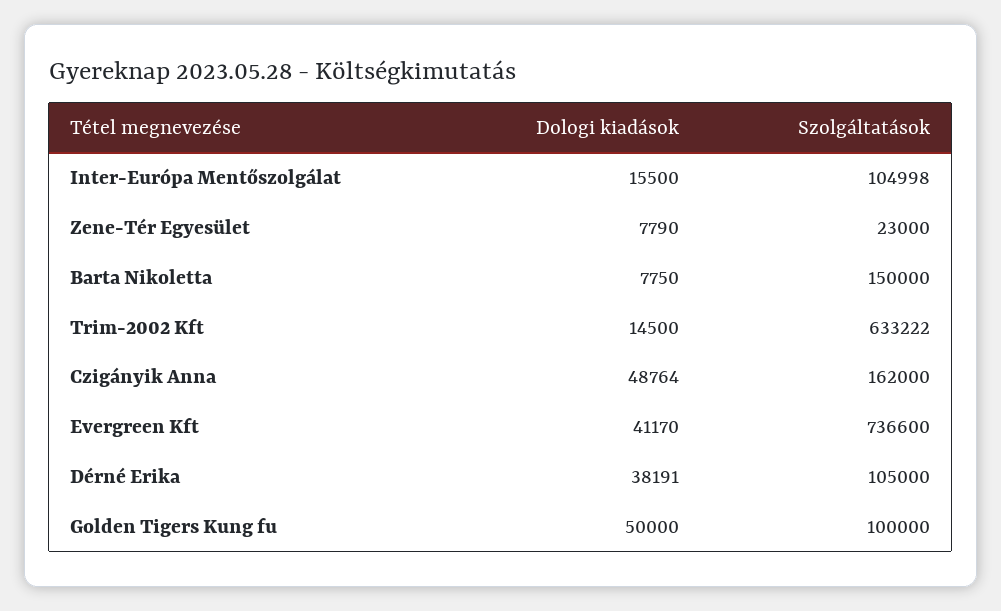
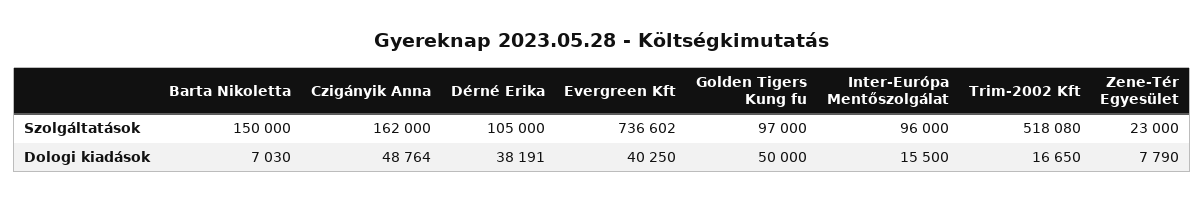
  {
    "Dologi kiadások": {
      "Inter-Európa Mentőszolgálat": 15500,
      "Zene-Tér Egyesület": 7790,
-     "Barta Nikoletta": 7750,
+     "Barta Nikoletta": 7030,
-     "Trim-2002 Kft": 14500,
+     "Trim-2002 Kft": 16650,
      "Czigányik Anna": 48764,
-     "Evergreen Kft": 41170,
+     "Evergreen Kft": 40250,
      "Dérné Erika": 38191,
      "Golden Tigers Kung fu": 50000
    },
    "Szolgáltatások": {
-     "Inter-Európa Mentőszolgálat": 104998,
+     "Inter-Európa Mentőszolgálat": 96000,
      "Zene-Tér Egyesület": 23000,
      "Barta Nikoletta": 150000,
-     "Trim-2002 Kft": 633222,
+     "Trim-2002 Kft": 518080,
      "Czigányik Anna": 162000,
-     "Evergreen Kft": 736600,
+     "Evergreen Kft": 736602,
      "Dérné Erika": 105000,
-     "Golden Tigers Kung fu": 100000
+     "Golden Tigers Kung fu": 97000
    }
  }

